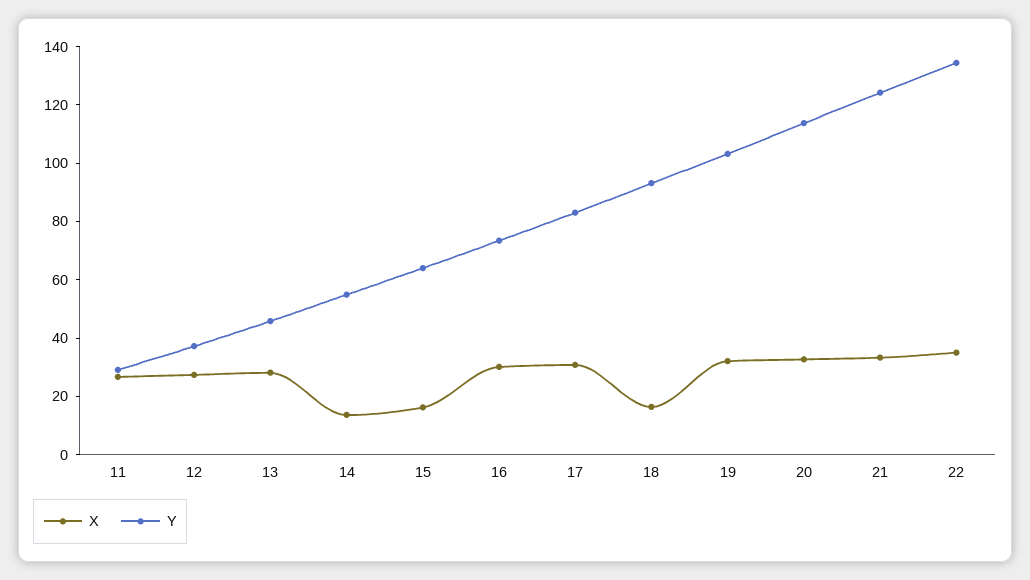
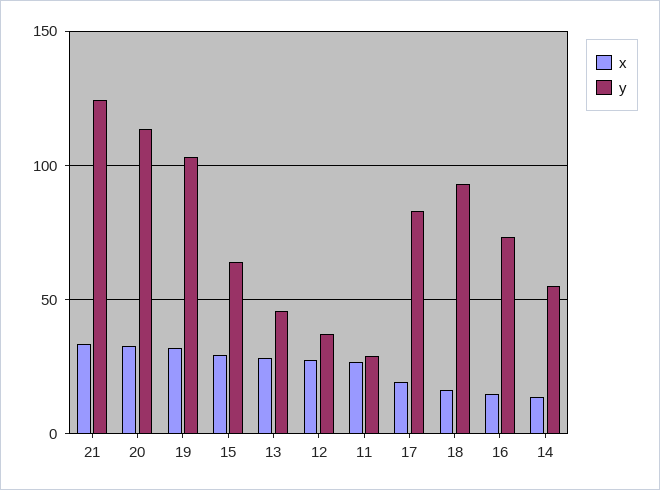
  {
    "X": {
      "11": 25,
      "12": 25,
      "13": 30,
      "14": 15,
-     "15": 15,
+     "15": 30,
-     "16": 30,
+     "16": 15,
-     "17": 30,
+     "17": 20,
      "18": 15,
      "19": 30,
      "20": 35,
-     "21": 35,
+     "21": 35
-     "22": 35
    },
    "Y": {
      "11": 30,
      "12": 35,
      "13": 45,
      "14": 55,
      "15": 65,
      "16": 75,
      "17": 85,
      "18": 95,
      "19": 105,
      "20": 115,
-     "21": 125,
+     "21": 125
-     "22": 135
    }
  }

